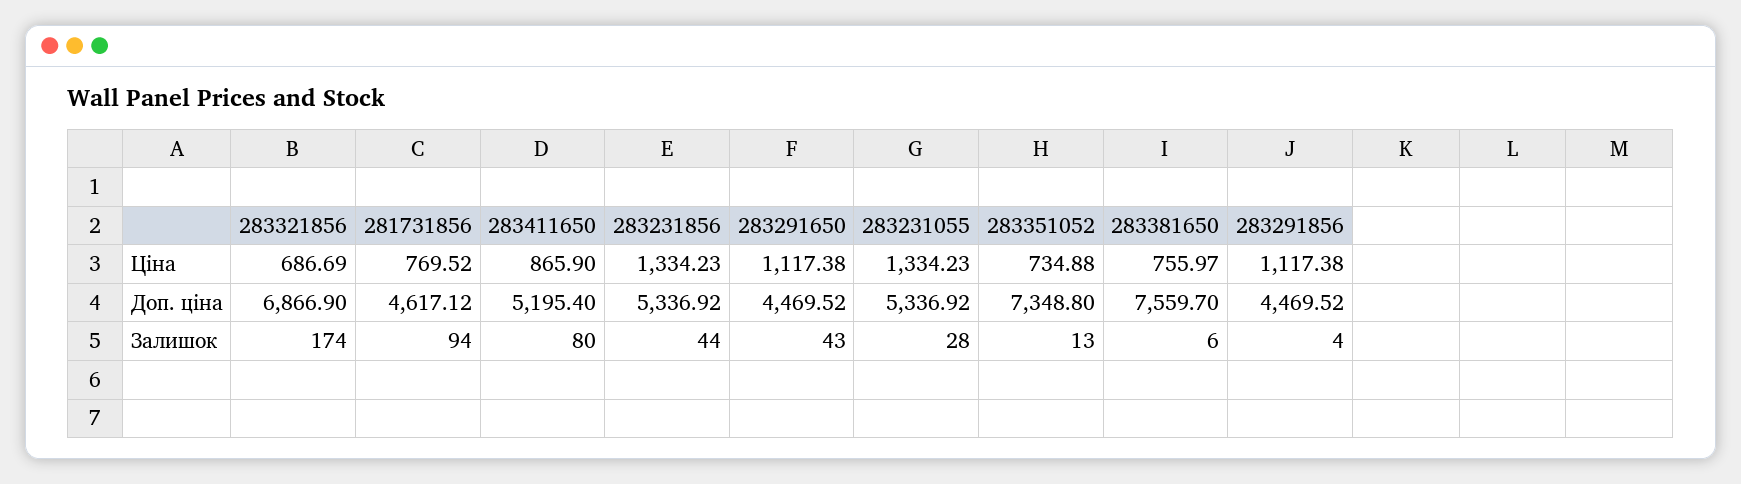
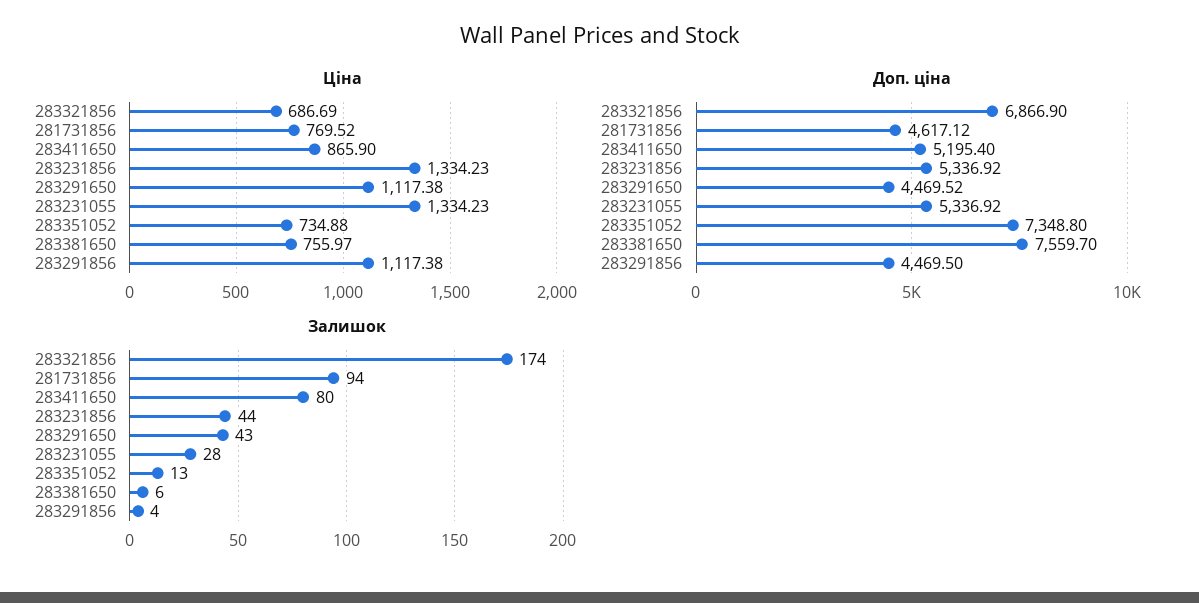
  {
    "Ціна": {
      "283321856": 686.69,
      "281731856": 769.52,
      "283411650": 865.9,
      "283231856": 1334.23,
      "283291650": 1117.38,
      "283231055": 1334.23,
      "283351052": 734.88,
      "283381650": 755.97,
      "283291856": 1117.38
    },
    "Доп. ціна": {
      "283321856": 6866.9,
      "281731856": 4617.12,
      "283411650": 5195.4,
      "283231856": 5336.92,
      "283291650": 4469.52,
      "283231055": 5336.92,
      "283351052": 7348.8,
      "283381650": 7559.7,
-     "283291856": 4469.52
+     "283291856": 4469.5
    },
    "Залишок": {
      "283321856": 174,
      "281731856": 94,
      "283411650": 80,
      "283231856": 44,
      "283291650": 43,
      "283231055": 28,
      "283351052": 13,
      "283381650": 6,
      "283291856": 4
    }
  }

